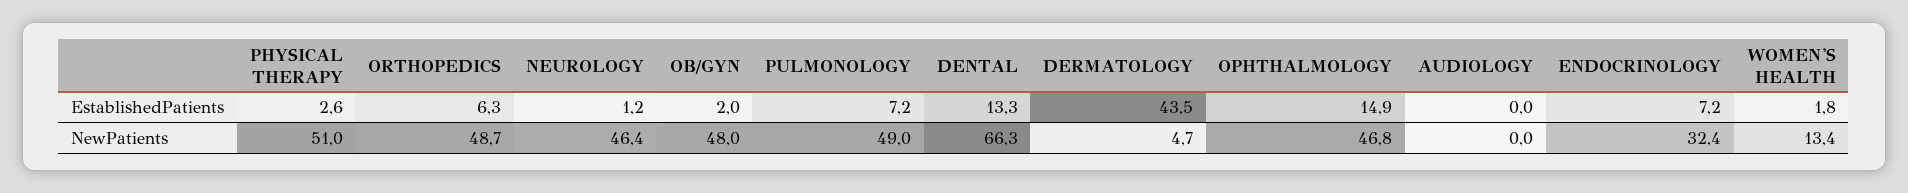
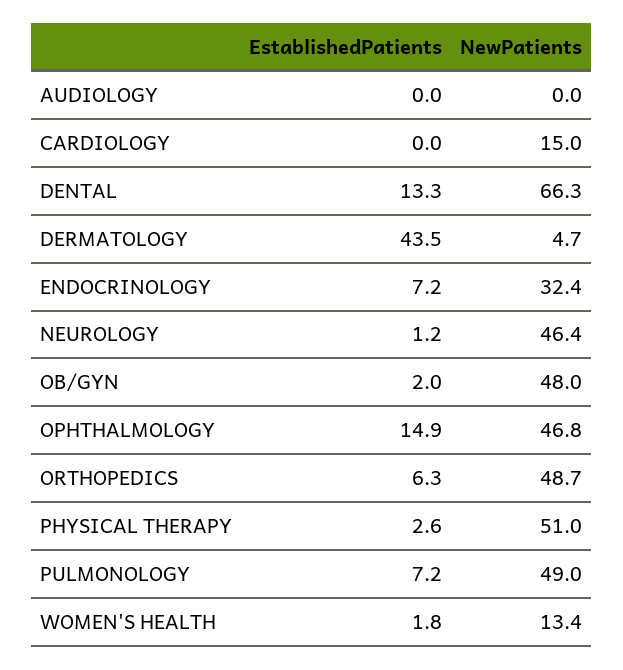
  {
    "PHYSICAL THERAPY": {
      "EstablishedPatients": 2.6,
      "NewPatients": 51
    },
    "ORTHOPEDICS": {
      "EstablishedPatients": 6.3,
      "NewPatients": 48.7
    },
    "NEUROLOGY": {
      "EstablishedPatients": 1.2,
      "NewPatients": 46.4
    },
    "OB/GYN": {
      "EstablishedPatients": 2,
      "NewPatients": 48
    },
    "PULMONOLOGY": {
      "EstablishedPatients": 7.2,
      "NewPatients": 49
    },
    "DENTAL": {
      "EstablishedPatients": 13.3,
      "NewPatients": 66.3
    },
    "DERMATOLOGY": {
      "EstablishedPatients": 43.5,
      "NewPatients": 4.7
    },
    "OPHTHALMOLOGY": {
      "EstablishedPatients": 14.9,
      "NewPatients": 46.8
    },
    "AUDIOLOGY": {
      "EstablishedPatients": 0,
      "NewPatients": 0
    },
    "ENDOCRINOLOGY": {
      "EstablishedPatients": 7.2,
      "NewPatients": 32.4
    },
    "WOMEN'S HEALTH": {
      "EstablishedPatients": 1.8,
      "NewPatients": 13.4
-   }
+   },
+   "CARDIOLOGY": {
+     "EstablishedPatients": 0,
+     "NewPatients": 15
+   }
  }

